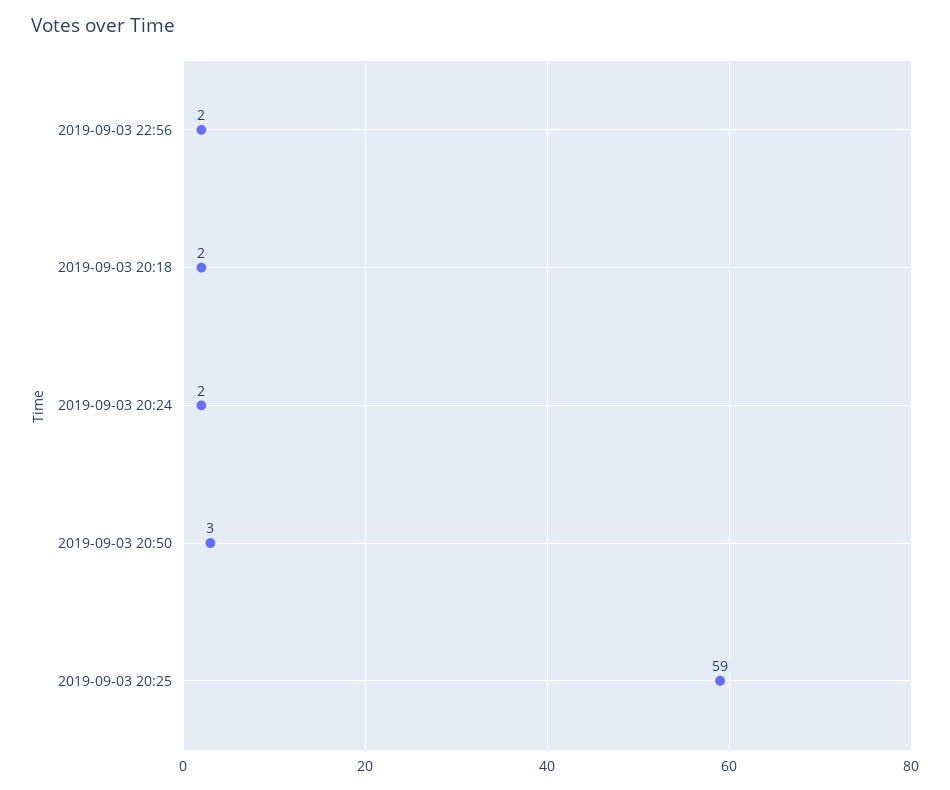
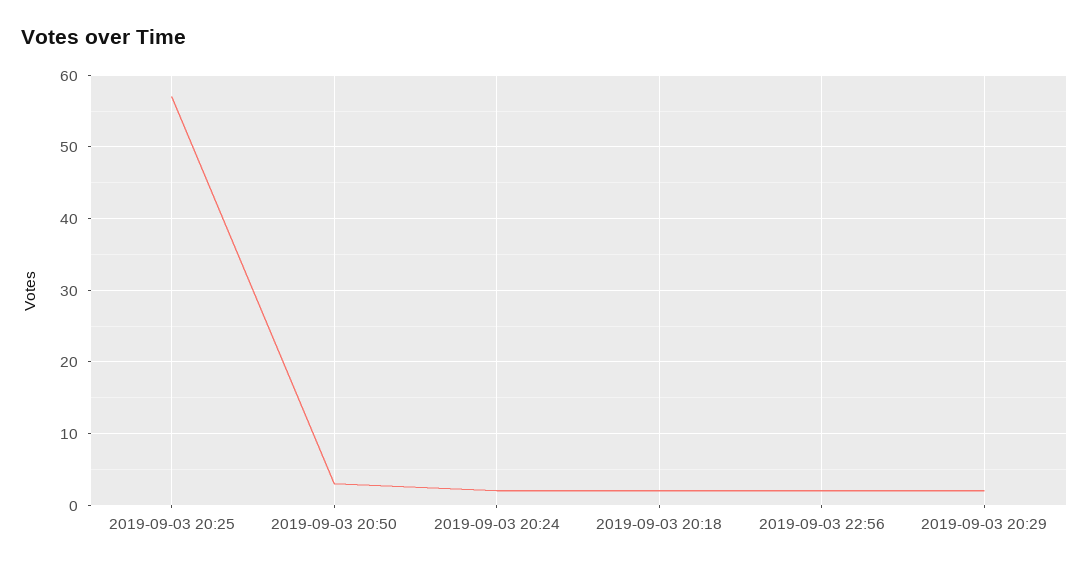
  {
    "2019-09-03 22:56": 2,
    "2019-09-03 20:18": 2,
    "2019-09-03 20:24": 2,
    "2019-09-03 20:50": 3,
-   "2019-09-03 20:25": 59
+   "2019-09-03 20:25": 57,
+   "2019-09-03 20:29": 2
  }

